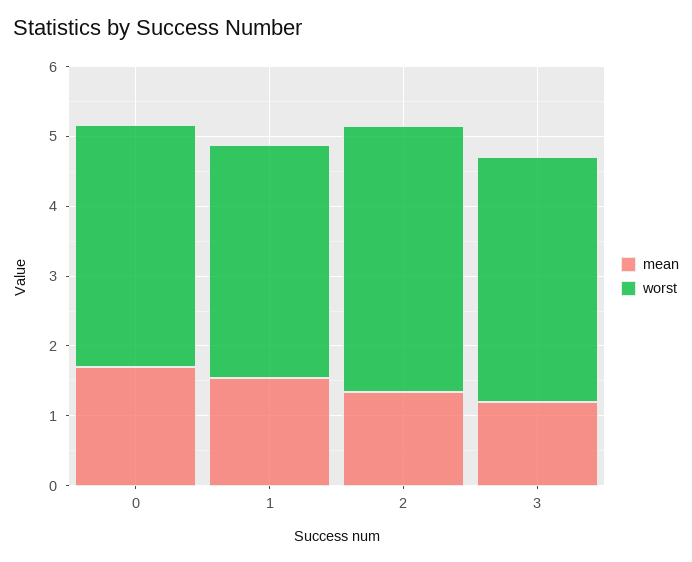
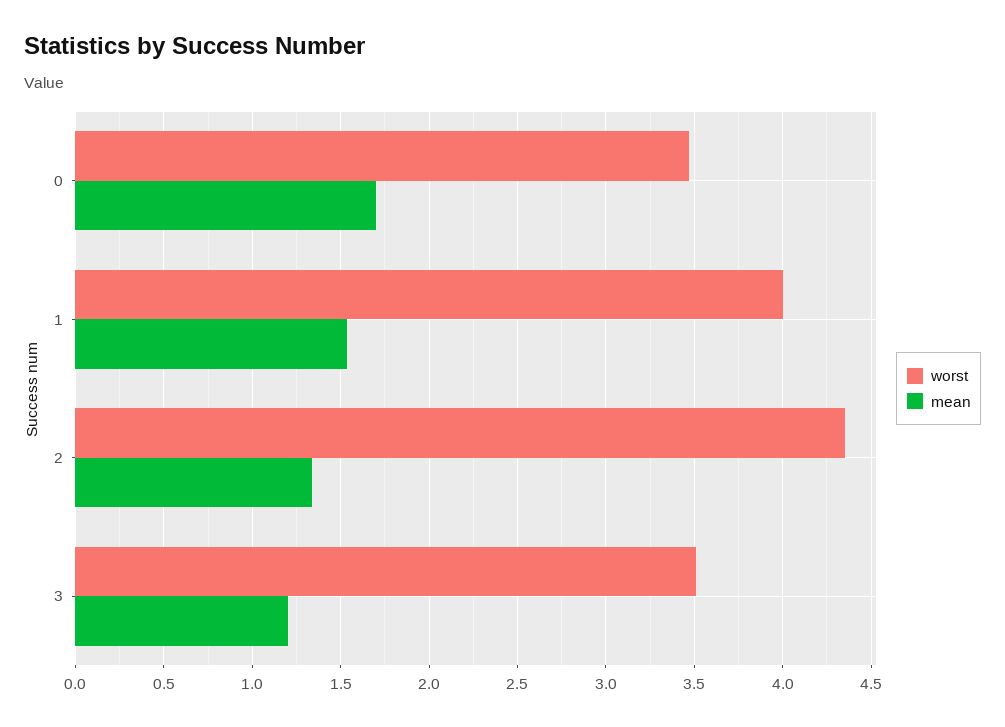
  {
    "mean": {
      "0": 1.7,
      "1": 1.55,
      "2": 1.35,
      "3": 1.2
    },
    "worst": {
      "0": 3.45,
-     "1": 3.4,
+     "1": 4,
-     "2": 3.8,
+     "2": 4.35,
      "3": 3.5
    }
  }

